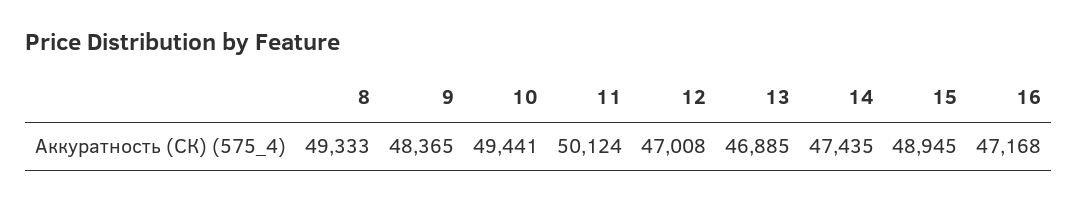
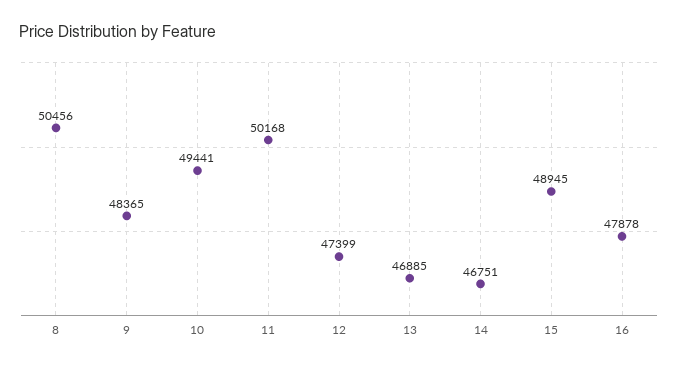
  {
-   "8": 49333,
+   "8": 50456,
    "9": 48365,
    "10": 49441,
-   "11": 50124,
+   "11": 50168,
-   "12": 47008,
+   "12": 47399,
    "13": 46885,
-   "14": 47435,
+   "14": 46751,
    "15": 48945,
-   "16": 47168
+   "16": 47878
  }

